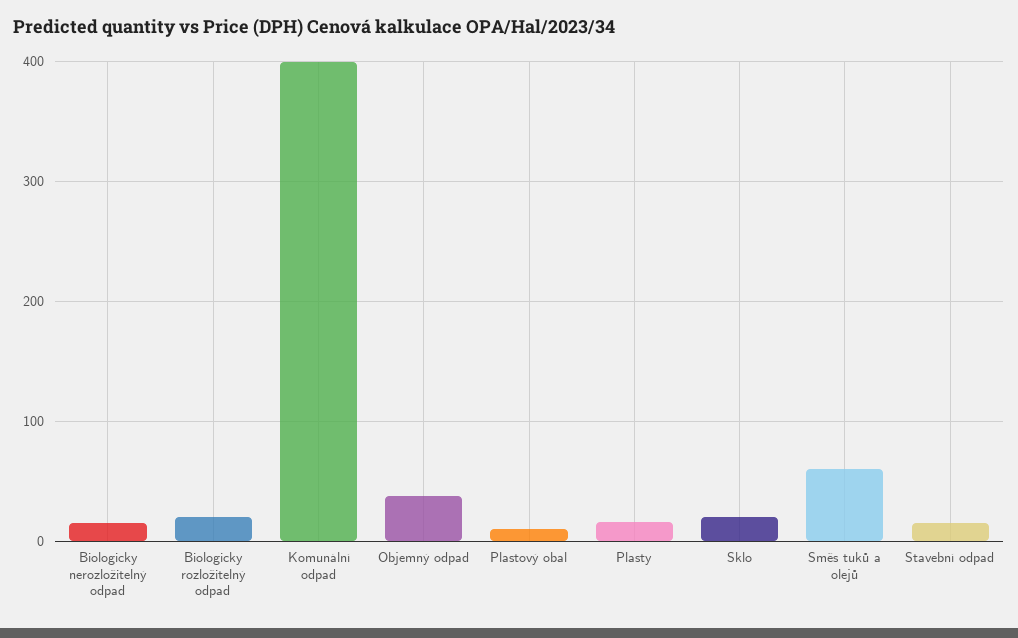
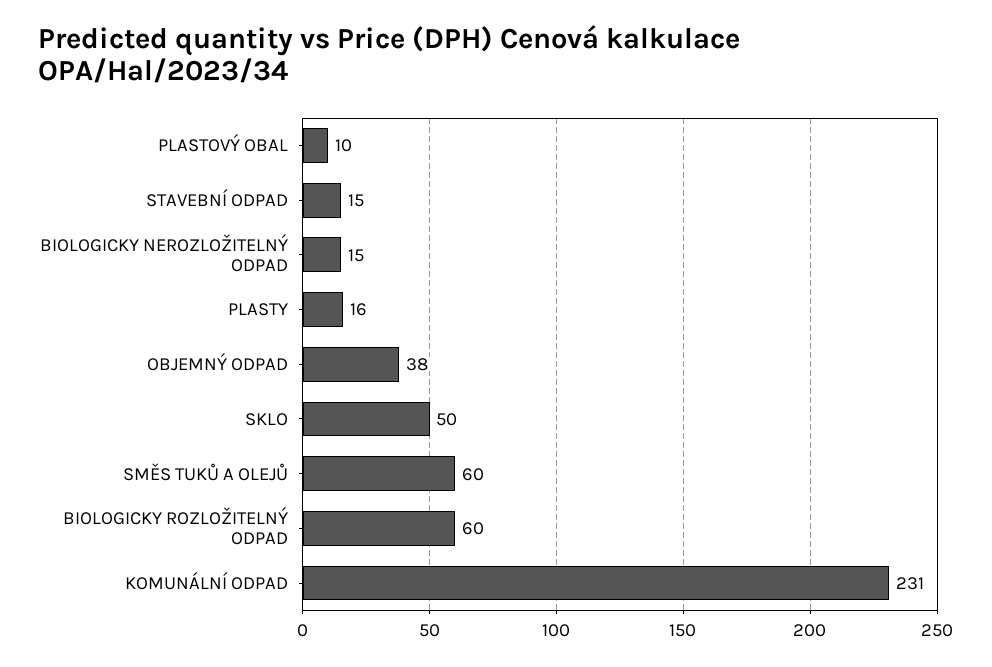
  {
    "Biologicky nerozložitelný odpad": 15,
-   "Biologicky rozložitelný odpad": 20,
+   "Biologicky rozložitelný odpad": 60,
-   "Komunální odpad": 400,
+   "Komunální odpad": 231,
    "Objemný odpad": 38,
    "Plastový obal": 10,
    "Plasty": 16,
-   "Sklo": 20,
+   "Sklo": 50,
    "Směs tuků a olejů": 60,
    "Stavební odpad": 15
  }

